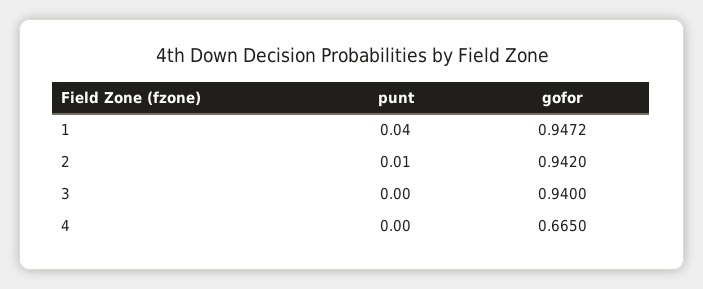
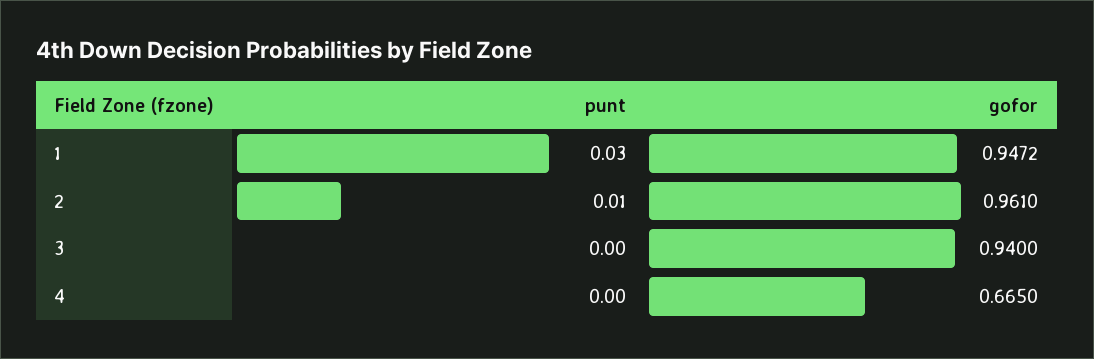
  {
    "punt": {
-     "1": 0.04,
+     "1": 0.03,
      "2": 0.01,
      "3": 0,
      "4": 0
    },
    "gofor": {
      "1": 0.9472,
-     "2": 0.942,
+     "2": 0.961,
      "3": 0.94,
      "4": 0.665
    }
  }

